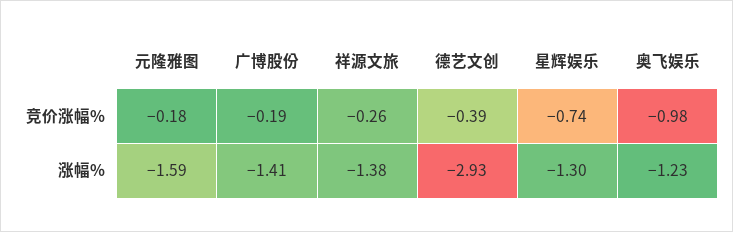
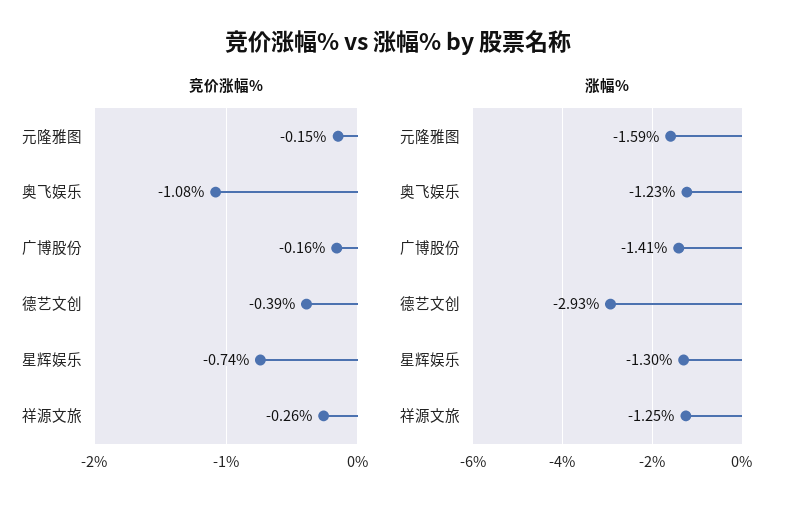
  {
    "竞价涨幅%": {
-     "元隆雅图": -0.18,
+     "元隆雅图": -0.15,
-     "广博股份": -0.19,
+     "广博股份": -0.16,
      "祥源文旅": -0.26,
      "德艺文创": -0.39,
      "星辉娱乐": -0.74,
-     "奥飞娱乐": -0.98
+     "奥飞娱乐": -1.08
    },
    "涨幅%": {
      "元隆雅图": -1.59,
      "广博股份": -1.41,
-     "祥源文旅": -1.38,
+     "祥源文旅": -1.25,
      "德艺文创": -2.93,
      "星辉娱乐": -1.3,
      "奥飞娱乐": -1.23
    }
  }

